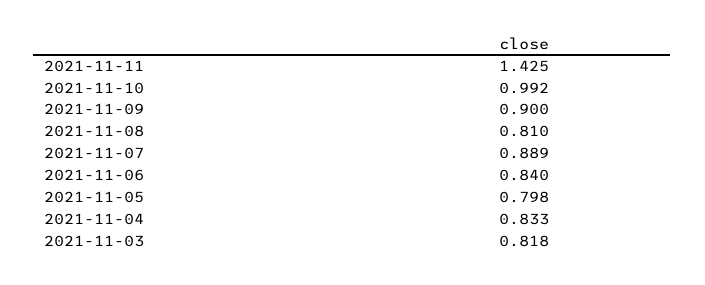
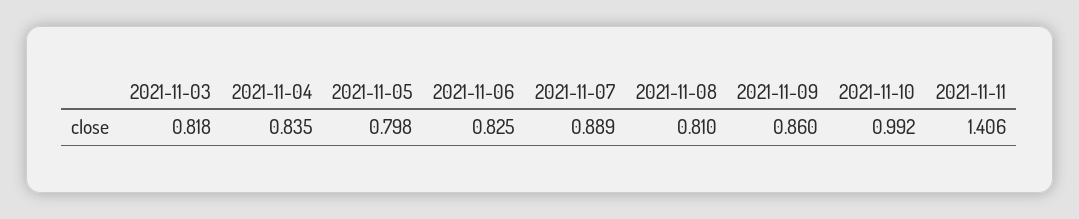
  {
-   "2021-11-11": 1.425,
+   "2021-11-11": 1.406,
    "2021-11-10": 0.992,
-   "2021-11-09": 0.9,
+   "2021-11-09": 0.86,
    "2021-11-08": 0.81,
    "2021-11-07": 0.889,
-   "2021-11-06": 0.84,
+   "2021-11-06": 0.825,
    "2021-11-05": 0.798,
-   "2021-11-04": 0.833,
+   "2021-11-04": 0.835,
    "2021-11-03": 0.818
  }

